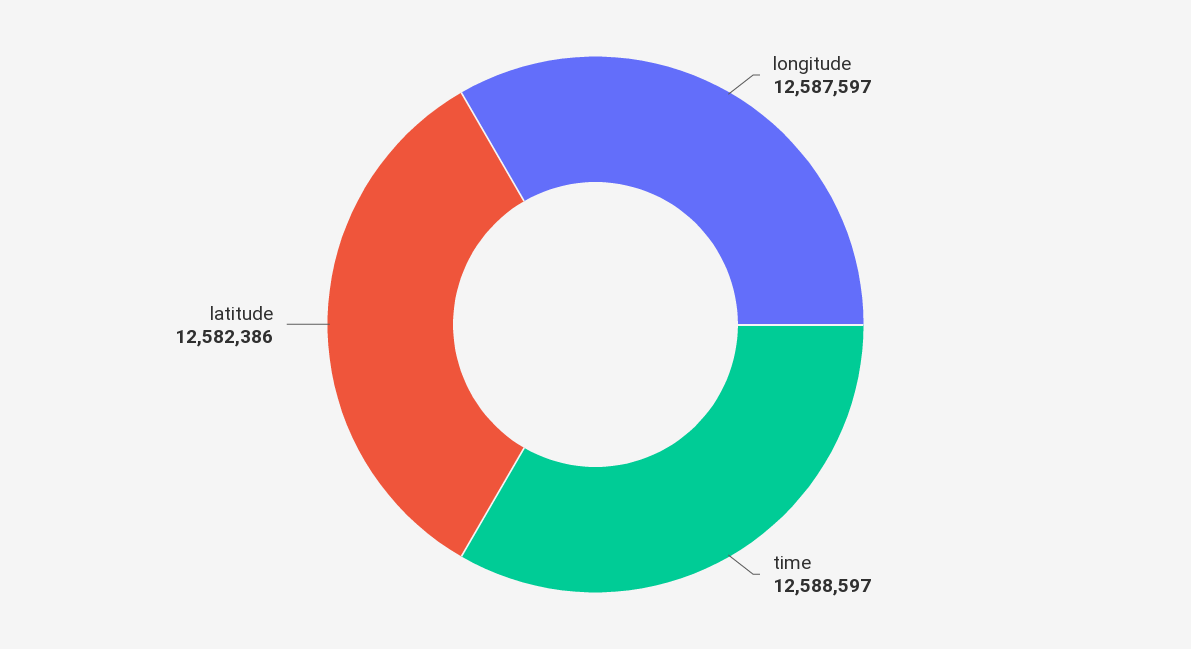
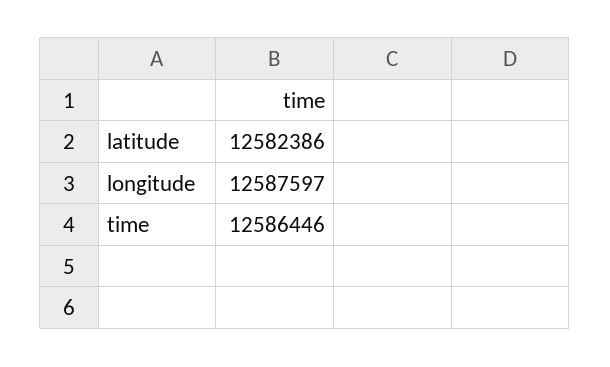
  {
    "longitude": 12587597,
-   "time": 12588597,
+   "time": 12586446,
    "latitude": 12582386
  }

